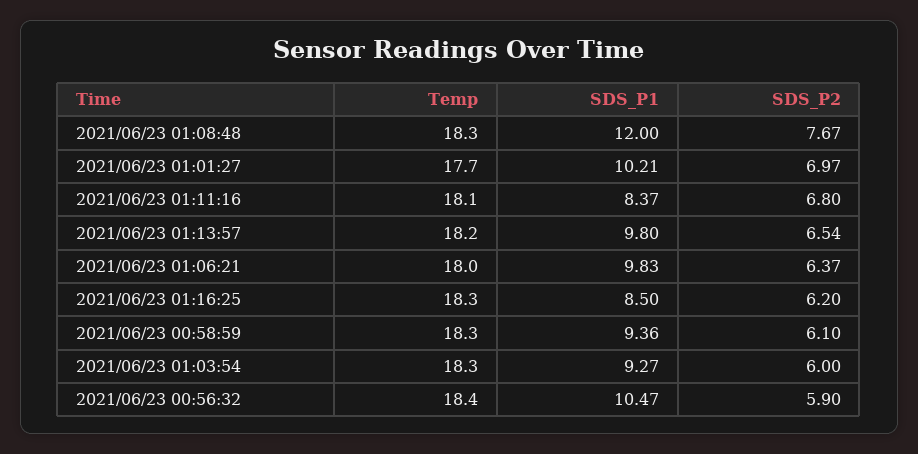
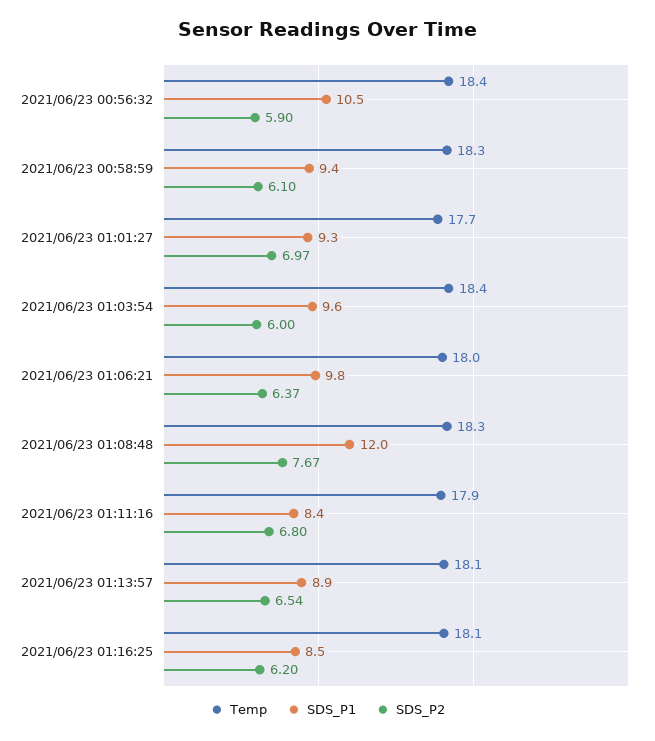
  {
    "Temp": {
      "2021/06/23 01:08:48": 18.3,
      "2021/06/23 01:01:27": 17.7,
-     "2021/06/23 01:11:16": 18.1,
+     "2021/06/23 01:11:16": 17.9,
-     "2021/06/23 01:13:57": 18.2,
+     "2021/06/23 01:13:57": 18.1,
      "2021/06/23 01:06:21": 18,
-     "2021/06/23 01:16:25": 18.3,
+     "2021/06/23 01:16:25": 18.1,
      "2021/06/23 00:58:59": 18.3,
-     "2021/06/23 01:03:54": 18.3,
+     "2021/06/23 01:03:54": 18.4,
      "2021/06/23 00:56:32": 18.4
    },
    "SDS_P1": {
      "2021/06/23 01:08:48": 12,
-     "2021/06/23 01:01:27": 10.21,
+     "2021/06/23 01:01:27": 9.3,
      "2021/06/23 01:11:16": 8.37,
-     "2021/06/23 01:13:57": 9.8,
+     "2021/06/23 01:13:57": 8.9,
      "2021/06/23 01:06:21": 9.83,
      "2021/06/23 01:16:25": 8.5,
      "2021/06/23 00:58:59": 9.36,
-     "2021/06/23 01:03:54": 9.27,
+     "2021/06/23 01:03:54": 9.6,
      "2021/06/23 00:56:32": 10.47
    },
    "SDS_P2": {
      "2021/06/23 01:08:48": 7.67,
      "2021/06/23 01:01:27": 6.97,
      "2021/06/23 01:11:16": 6.8,
      "2021/06/23 01:13:57": 6.54,
      "2021/06/23 01:06:21": 6.37,
      "2021/06/23 01:16:25": 6.2,
      "2021/06/23 00:58:59": 6.1,
      "2021/06/23 01:03:54": 6,
      "2021/06/23 00:56:32": 5.9
    }
  }

